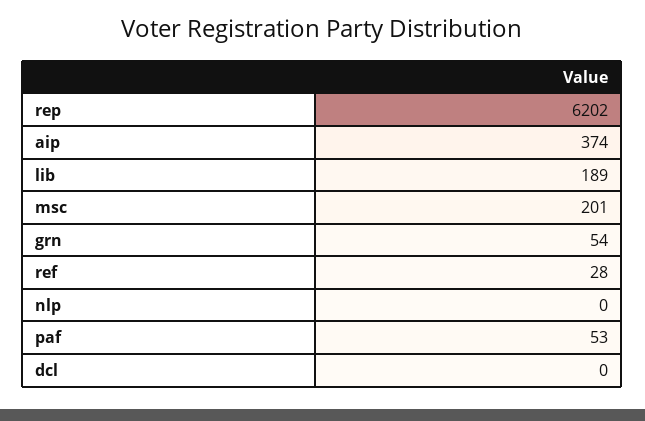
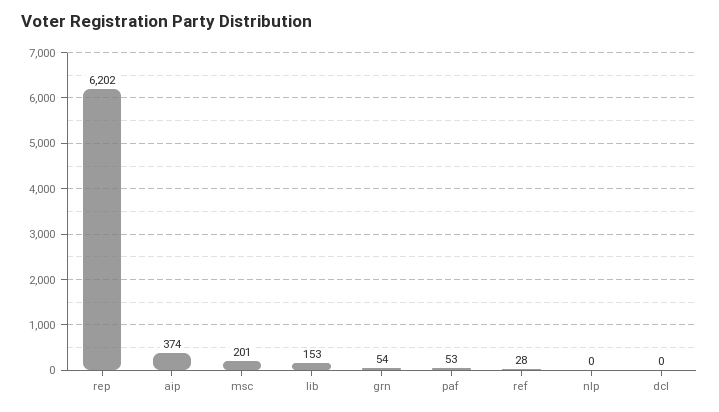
  {
    "rep": 6202,
    "aip": 374,
-   "lib": 189,
+   "lib": 153,
    "msc": 201,
    "grn": 54,
    "ref": 28,
    "nlp": 0,
    "paf": 53,
    "dcl": 0
  }

